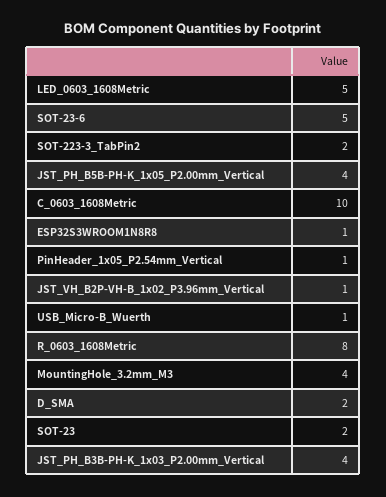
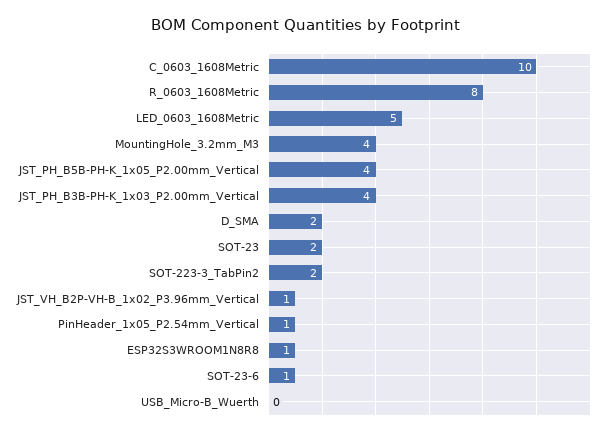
  {
    "LED_0603_1608Metric": 5,
-   "SOT-23-6": 5,
+   "SOT-23-6": 1,
    "SOT-223-3_TabPin2": 2,
    "JST_PH_B5B-PH-K_1x05_P2.00mm_Vertical": 4,
    "C_0603_1608Metric": 10,
    "ESP32S3WROOM1N8R8": 1,
    "PinHeader_1x05_P2.54mm_Vertical": 1,
    "JST_VH_B2P-VH-B_1x02_P3.96mm_Vertical": 1,
-   "USB_Micro-B_Wuerth": 1,
+   "USB_Micro-B_Wuerth": 0,
    "R_0603_1608Metric": 8,
    "MountingHole_3.2mm_M3": 4,
    "D_SMA": 2,
    "SOT-23": 2,
    "JST_PH_B3B-PH-K_1x03_P2.00mm_Vertical": 4
  }

